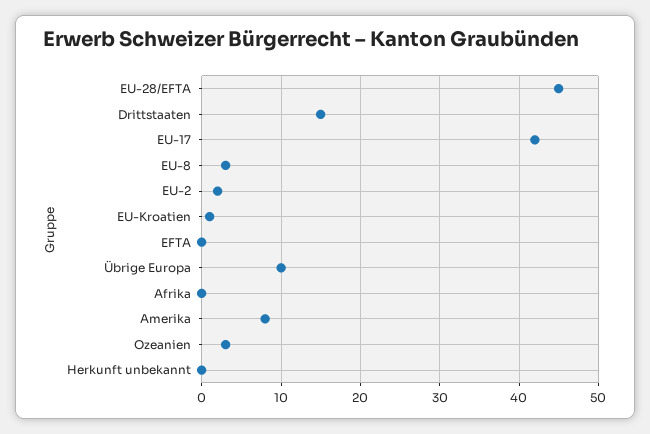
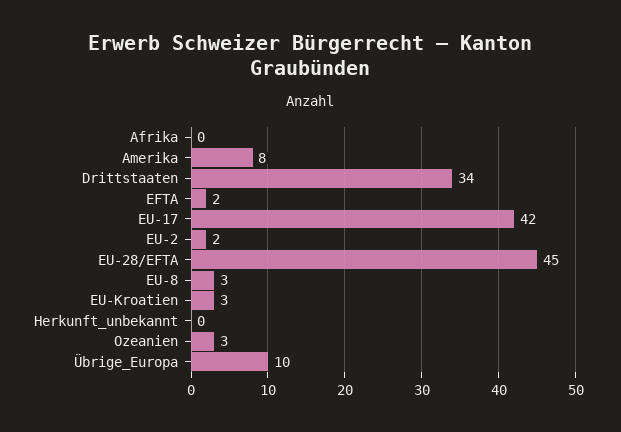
  {
    "EU-28/EFTA": 45,
-   "Drittstaaten": 15,
+   "Drittstaaten": 34,
    "EU-17": 42,
    "EU-8": 3,
    "EU-2": 2,
-   "EU-Kroatien": 1,
+   "EU-Kroatien": 3,
-   "EFTA": 0,
+   "EFTA": 2,
    "Übrige Europa": 10,
    "Afrika": 0,
    "Amerika": 8,
    "Ozeanien": 3,
    "Herkunft unbekannt": 0
  }

